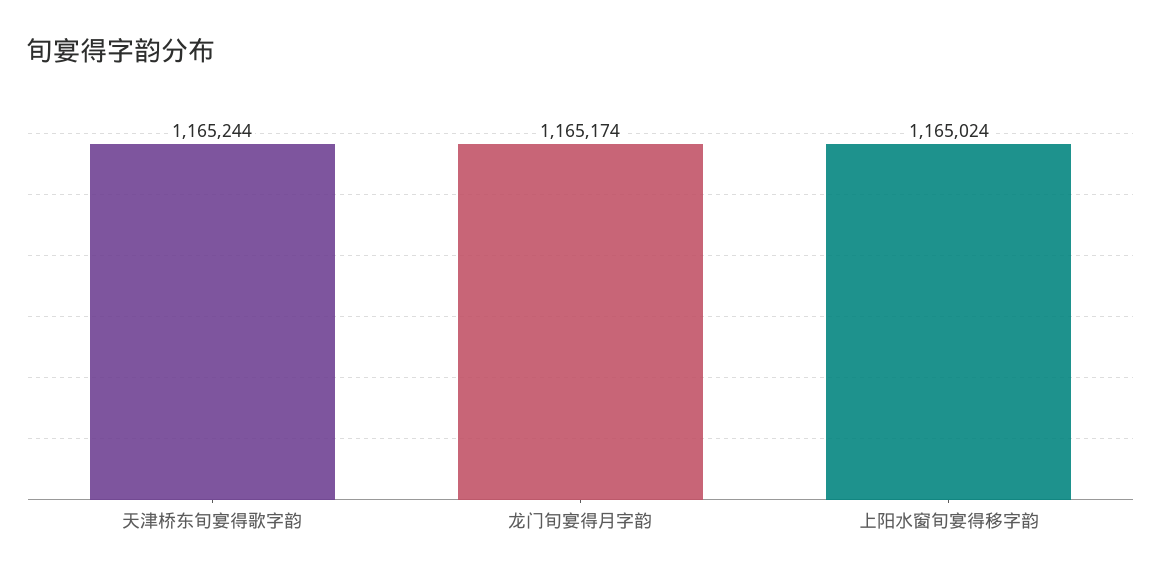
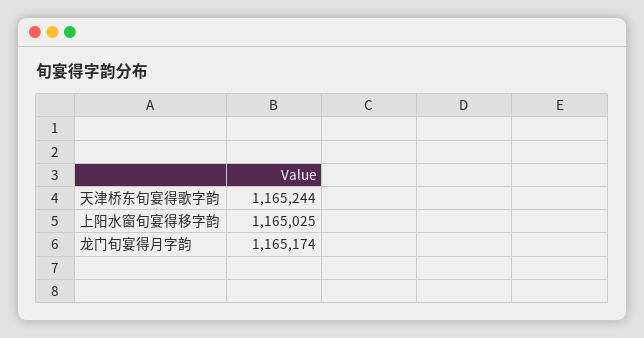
  {
    "天津桥东旬宴得歌字韵": 1165244,
    "龙门旬宴得月字韵": 1165174,
-   "上阳水窗旬宴得移字韵": 1165024
+   "上阳水窗旬宴得移字韵": 1165025
  }

